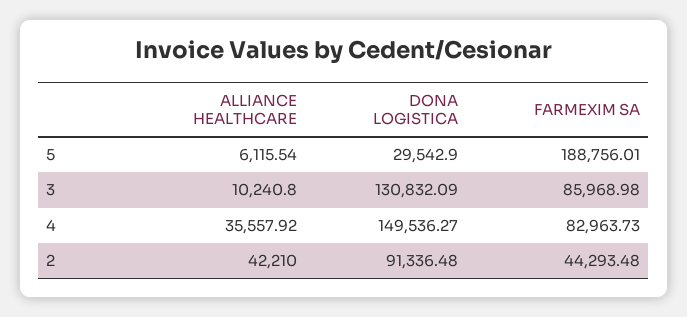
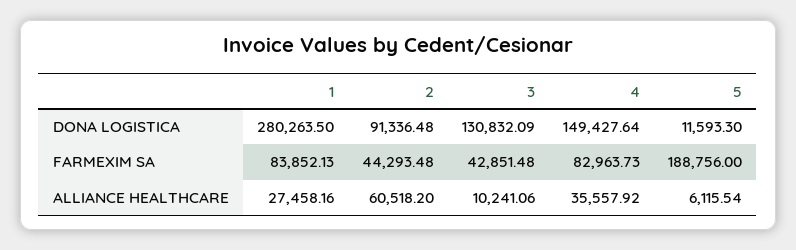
  {
    "ALLIANCE HEALTHCARE": {
      "5": 6115.54,
-     "3": 10240.8,
+     "3": 10241.06,
      "4": 35557.92,
-     "2": 42210
+     "2": 60518.2,
+     "1": 27458.16
    },
    "DONA LOGISTICA": {
-     "5": 29542.9,
+     "5": 11593.3,
      "3": 130832.09,
-     "4": 149536.27,
+     "4": 149427.64,
-     "2": 91336.48
+     "2": 91336.48,
+     "1": 280263.5
    },
    "FARMEXIM SA": {
-     "5": 188756.01,
+     "5": 188756,
-     "3": 85968.98,
+     "3": 42851.48,
      "4": 82963.73,
-     "2": 44293.48
+     "2": 44293.48,
+     "1": 83852.13
    }
  }

